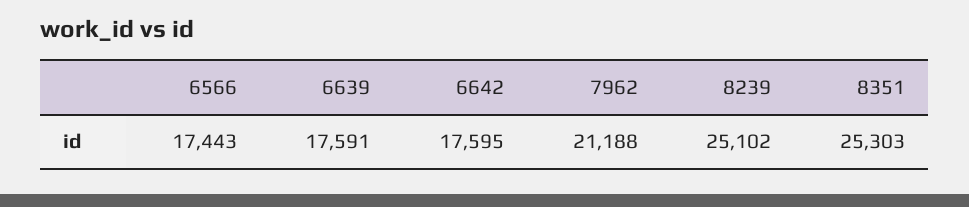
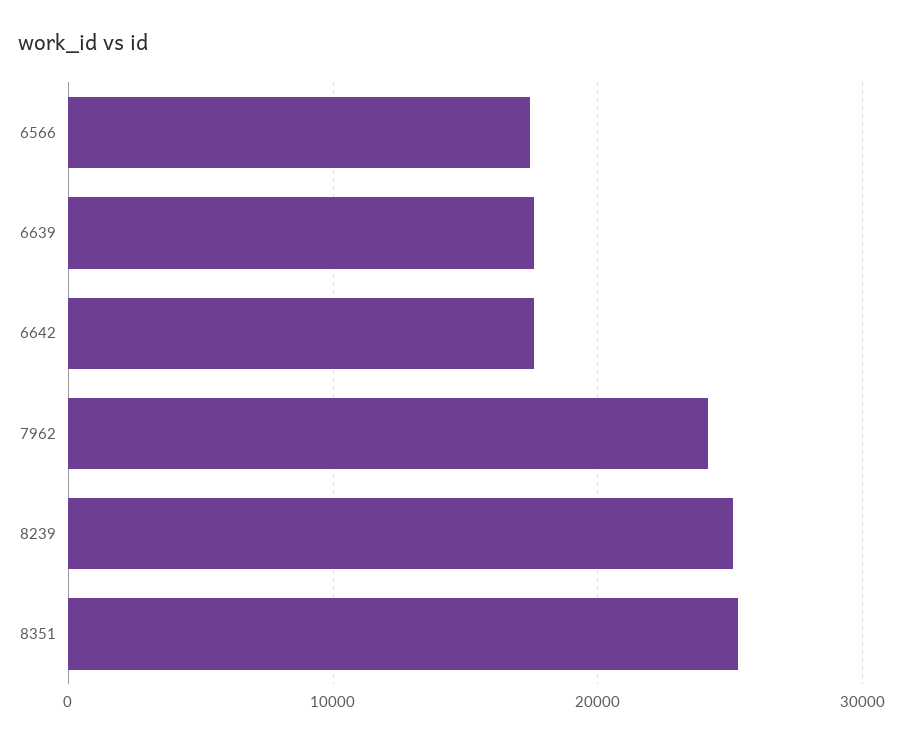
  {
    "6566": 17443,
    "6639": 17591,
    "6642": 17595,
-   "7962": 21188,
+   "7962": 24000,
    "8239": 25102,
    "8351": 25303
  }

